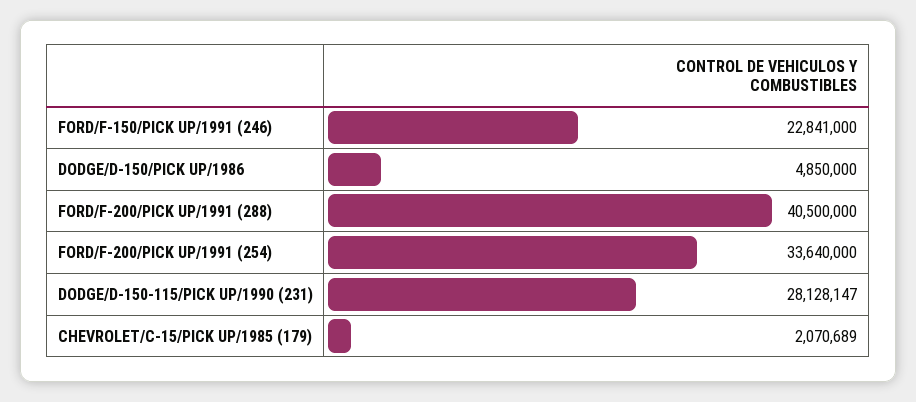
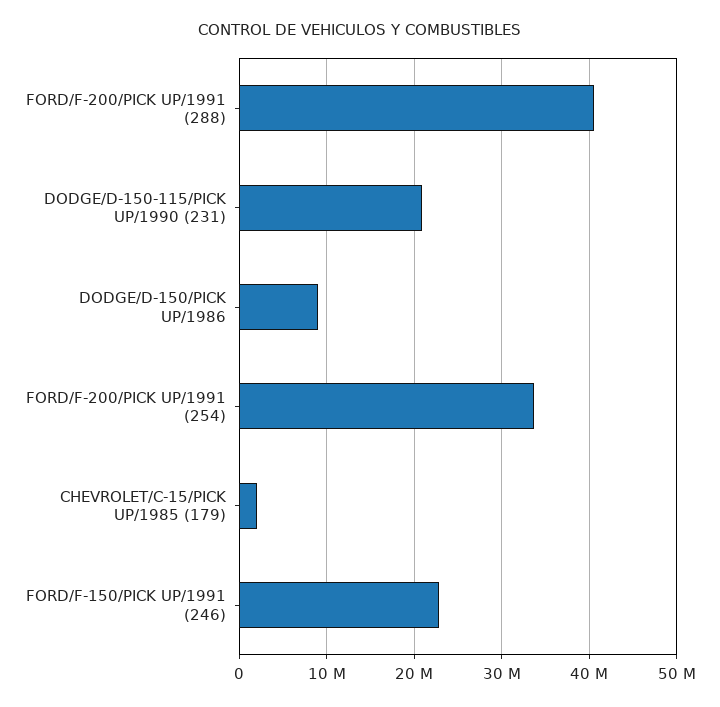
  {
    "FORD/F-150/PICK UP/1991 (246)": 22841000,
-   "DODGE/D-150/PICK UP/1986": 4850000,
+   "DODGE/D-150/PICK UP/1986": 9000000,
    "FORD/F-200/PICK UP/1991 (288)": 40500000,
    "FORD/F-200/PICK UP/1991 (254)": 33640000,
-   "DODGE/D-150-115/PICK UP/1990 (231)": 28128147,
+   "DODGE/D-150-115/PICK UP/1990 (231)": 21000000,
    "CHEVROLET/C-15/PICK UP/1985 (179)": 2070689
  }

